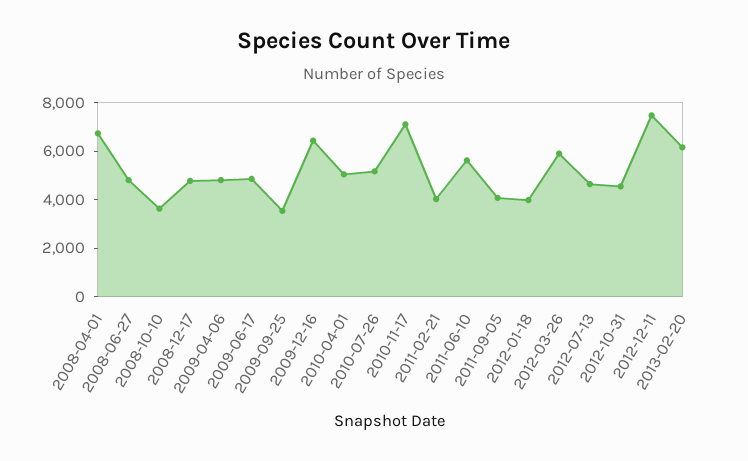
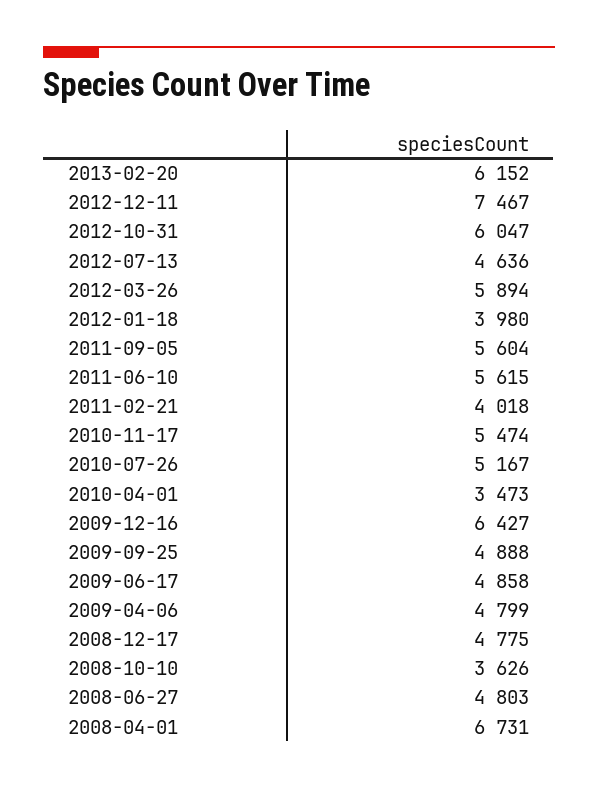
  {
    "2008-04-01": 6731,
    "2008-06-27": 4803,
    "2008-10-10": 3626,
    "2008-12-17": 4775,
    "2009-04-06": 4799,
    "2009-06-17": 4858,
-   "2009-09-25": 3500,
+   "2009-09-25": 4888,
    "2009-12-16": 6427,
-   "2010-04-01": 5000,
+   "2010-04-01": 3473,
    "2010-07-26": 5167,
-   "2010-11-17": 7000,
+   "2010-11-17": 5474,
    "2011-02-21": 4018,
    "2011-06-10": 5615,
-   "2011-09-05": 4000,
+   "2011-09-05": 5604,
    "2012-01-18": 3980,
    "2012-03-26": 5894,
    "2012-07-13": 4636,
-   "2012-10-31": 4500,
+   "2012-10-31": 6047,
    "2012-12-11": 7467,
    "2013-02-20": 6152
  }

